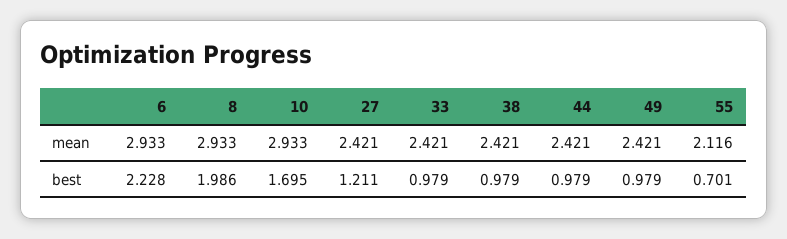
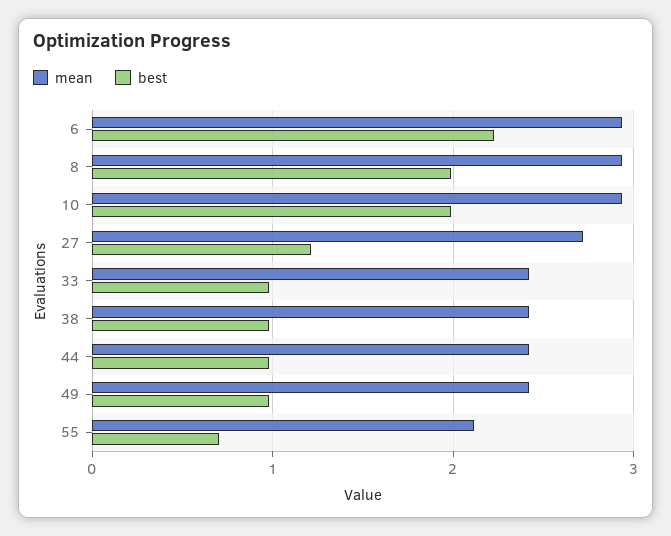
  {
    "mean": {
      "6": 2.933,
      "8": 2.933,
      "10": 2.933,
-     "27": 2.421,
+     "27": 2.7,
      "33": 2.421,
      "38": 2.421,
      "44": 2.421,
      "49": 2.421,
      "55": 2.116
    },
    "best": {
      "6": 2.228,
      "8": 1.986,
-     "10": 1.695,
+     "10": 2,
      "27": 1.211,
      "33": 0.979,
      "38": 0.979,
      "44": 0.979,
      "49": 0.979,
      "55": 0.701
    }
  }

